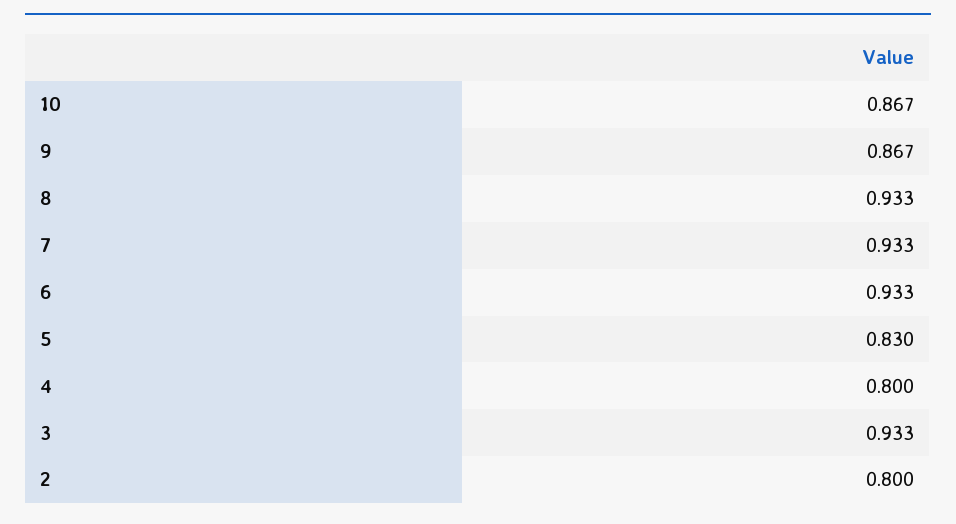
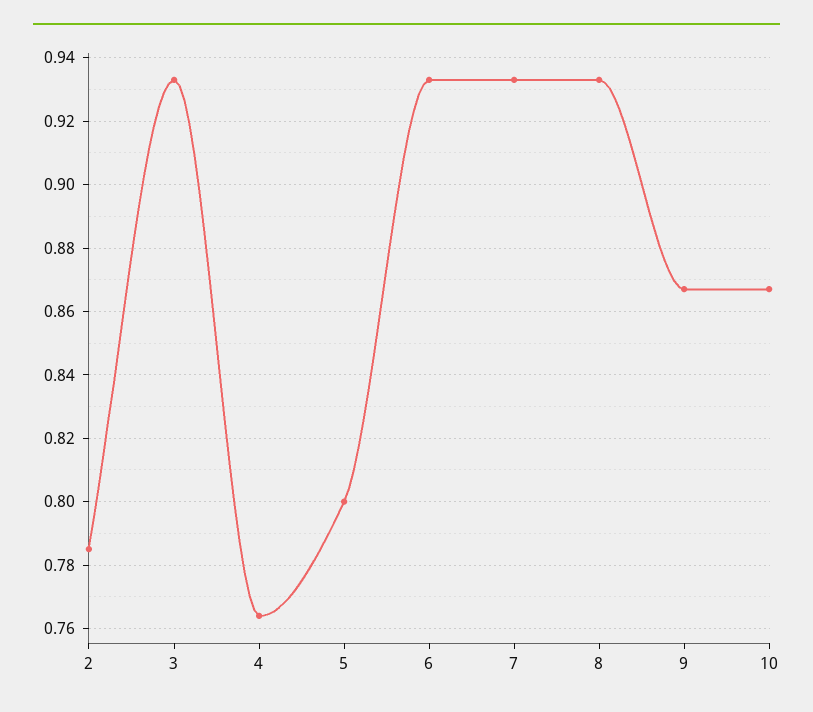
  {
    "10": 0.867,
    "9": 0.867,
    "8": 0.933,
    "7": 0.933,
    "6": 0.933,
-   "5": 0.83,
+   "5": 0.8,
-   "4": 0.8,
+   "4": 0.765,
    "3": 0.933,
-   "2": 0.8
+   "2": 0.785
  }

